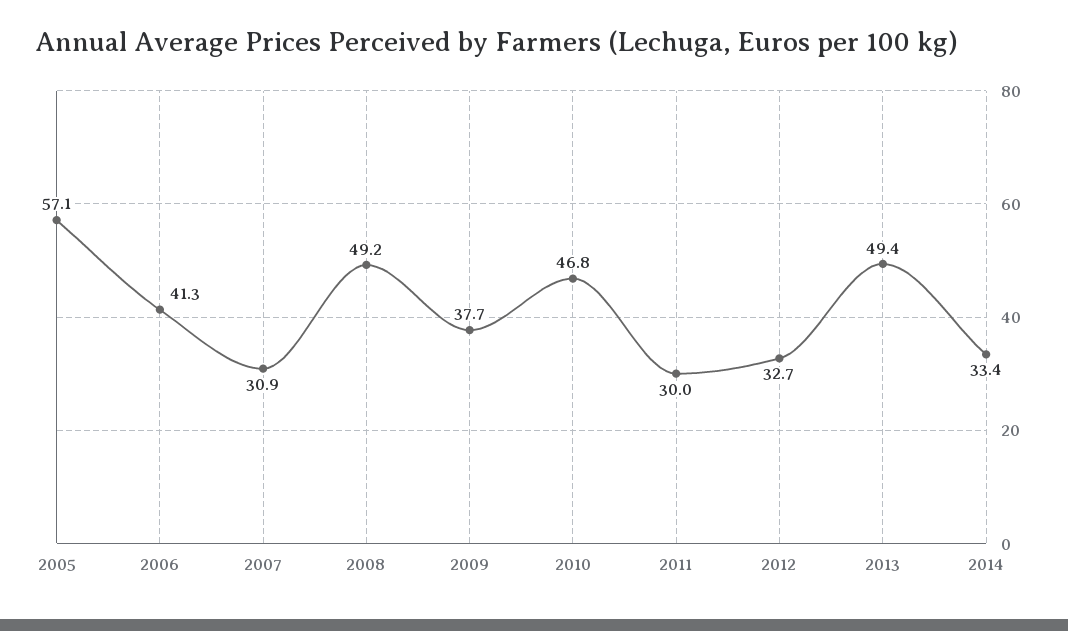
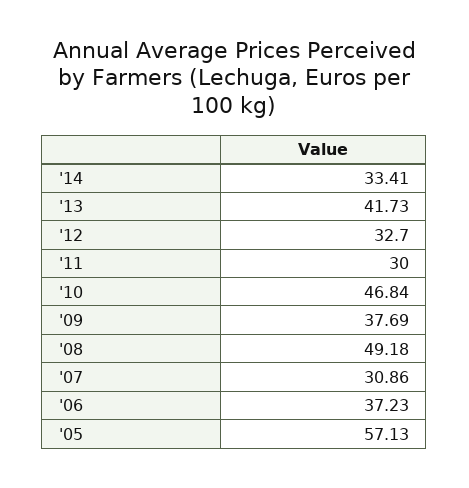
  {
    "2005": 57.13,
-   "2006": 41.3,
+   "2006": 37.23,
    "2007": 30.86,
    "2008": 49.18,
    "2009": 37.69,
    "2010": 46.84,
    "2011": 30,
    "2012": 32.7,
-   "2013": 49.4,
+   "2013": 41.73,
    "2014": 33.41
  }

